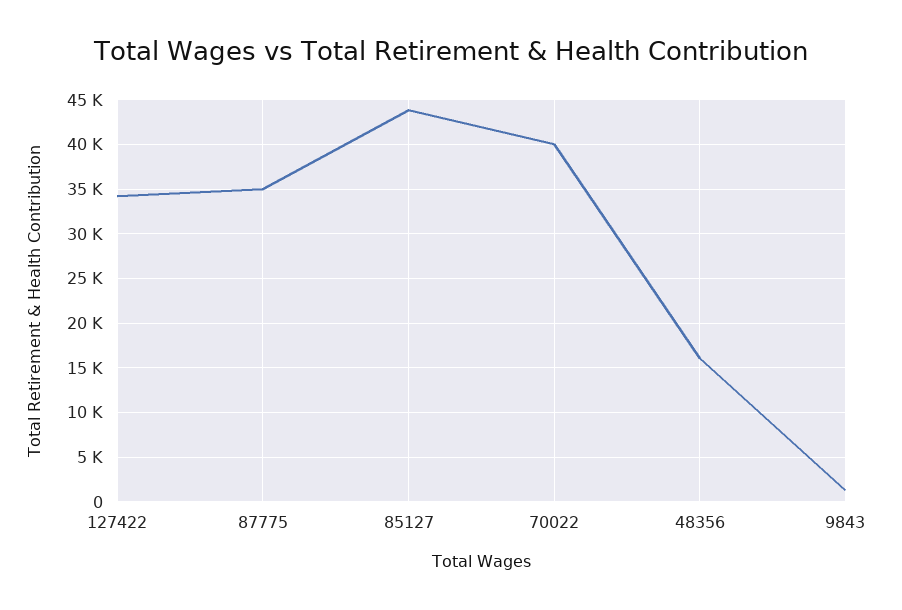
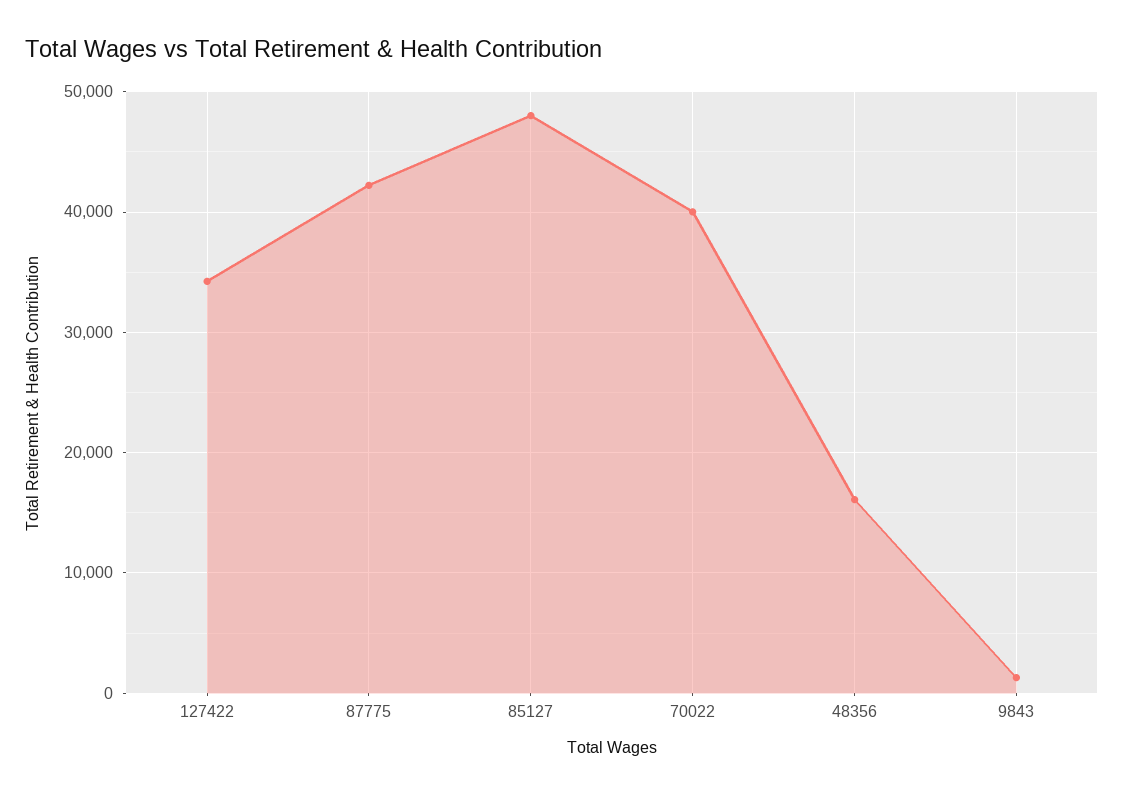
  {
    "127422": 34000,
-   "87775": 35000,
+   "87775": 42000,
-   "85127": 44000,
+   "85127": 48000,
    "70022": 40000,
    "48356": 16000,
    "9843": 1000
  }

